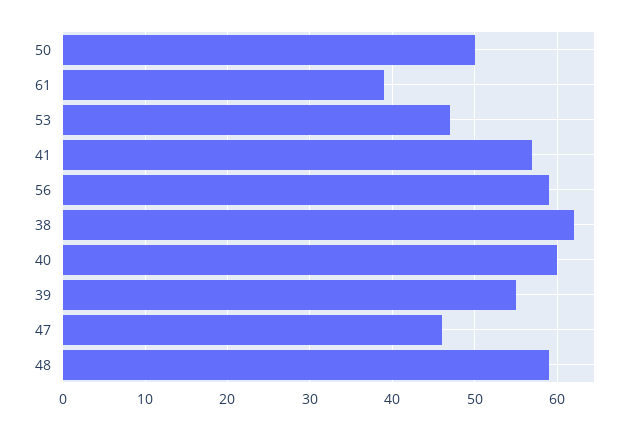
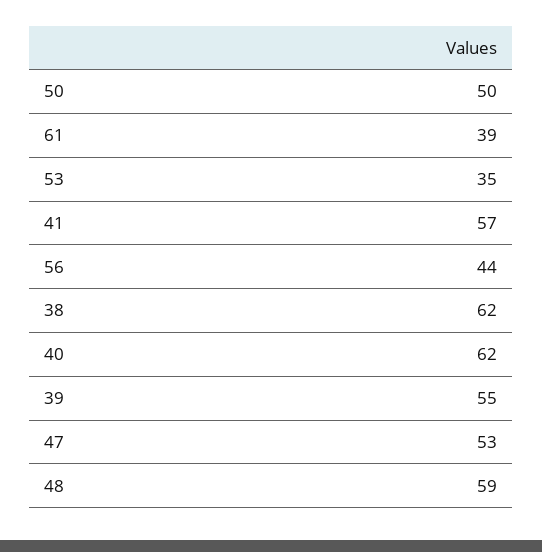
  {
    "50": 50,
    "61": 39,
-   "53": 47,
+   "53": 35,
    "41": 57,
-   "56": 59,
+   "56": 44,
    "38": 62,
-   "40": 60,
+   "40": 62,
    "39": 55,
-   "47": 46,
+   "47": 53,
    "48": 59
  }

